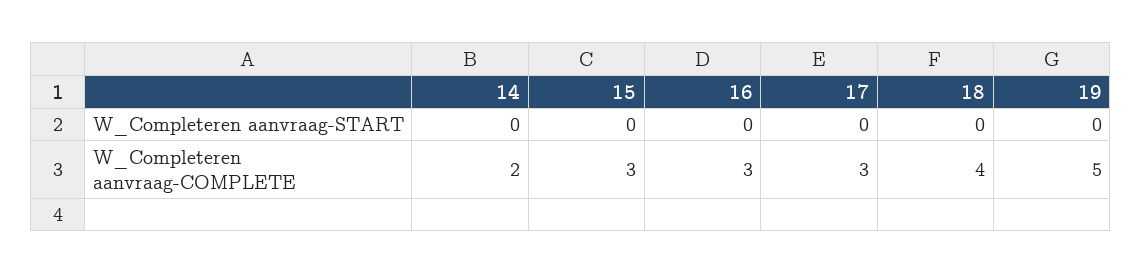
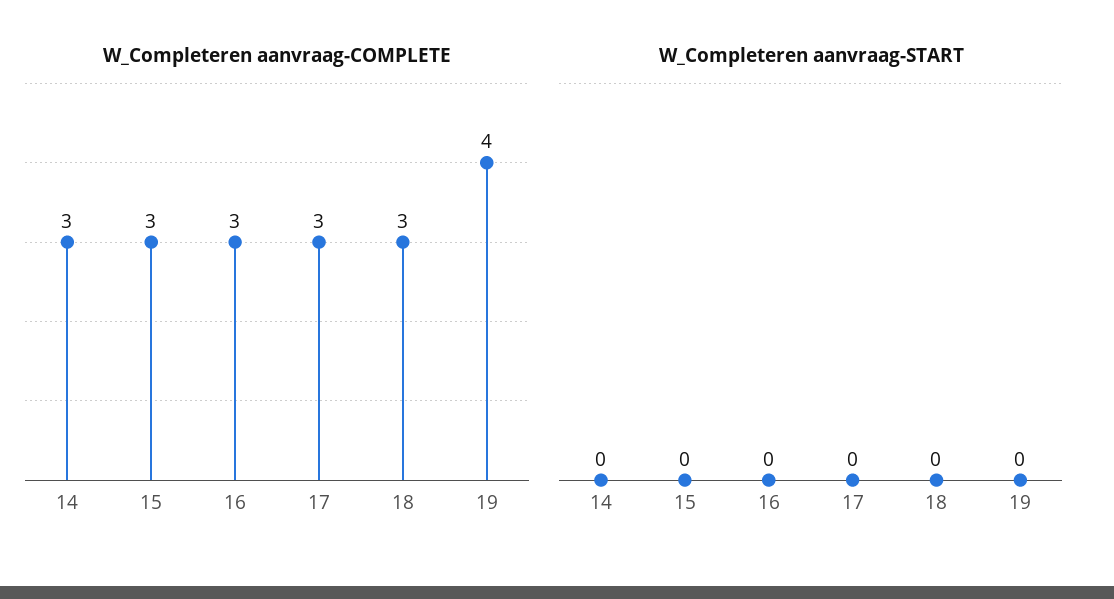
  {
    "W_Completeren aanvraag-START": {
      "14": 0,
      "15": 0,
      "16": 0,
      "17": 0,
      "18": 0,
      "19": 0
    },
    "W_Completeren aanvraag-COMPLETE": {
-     "14": 2,
+     "14": 3,
      "15": 3,
      "16": 3,
      "17": 3,
-     "18": 4,
+     "18": 3,
-     "19": 5
+     "19": 4
    }
  }

